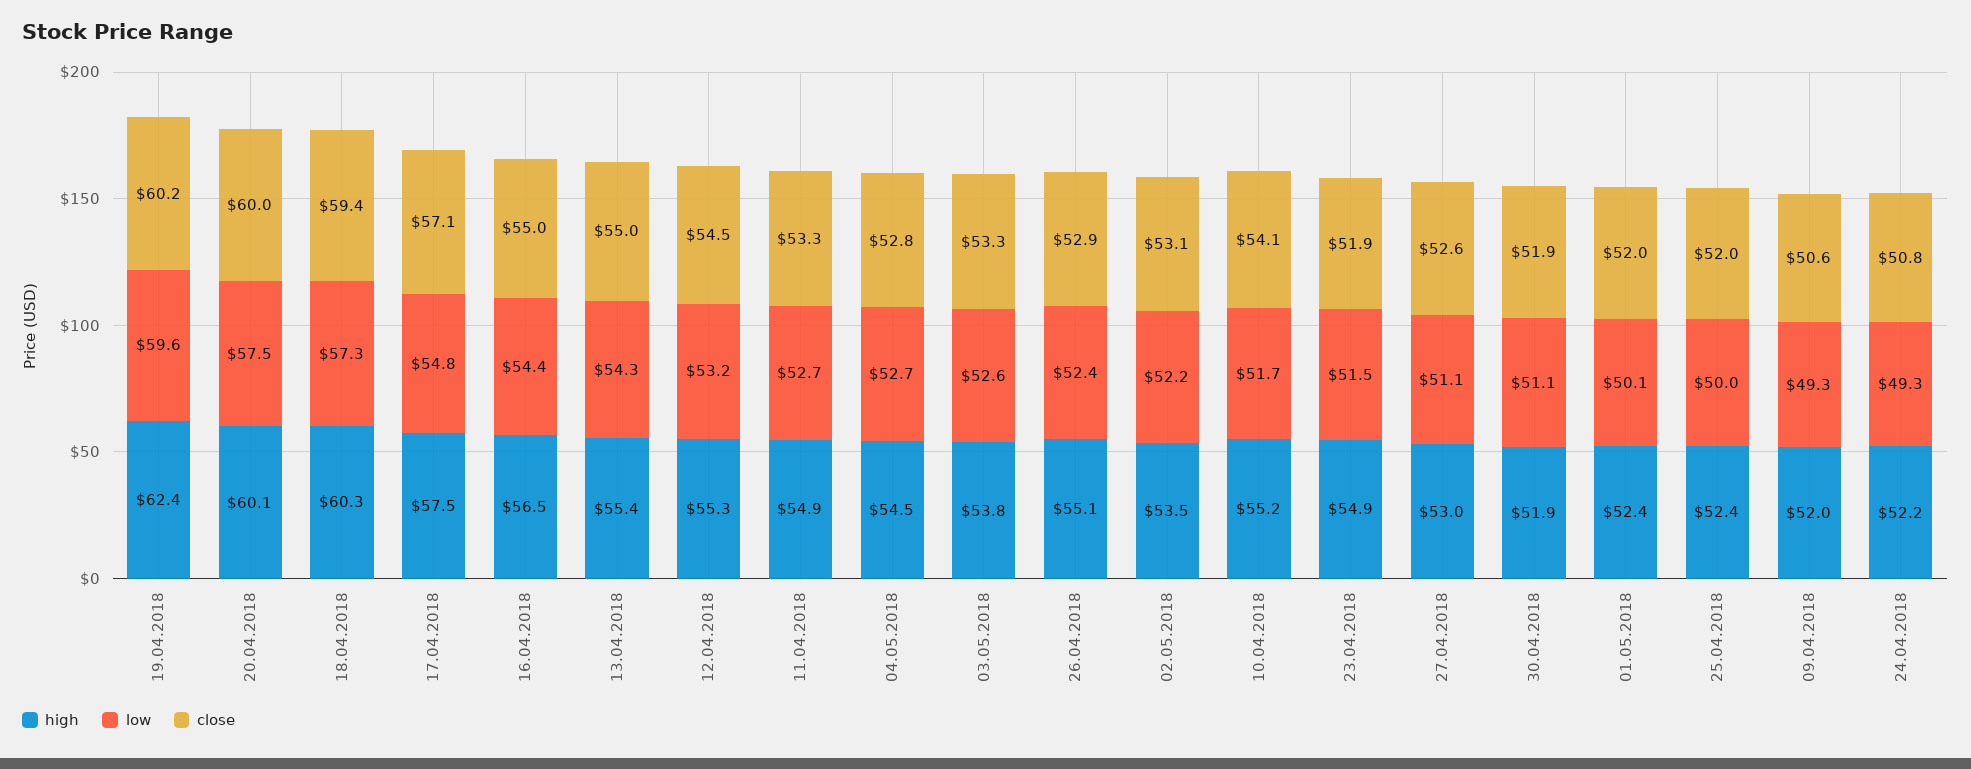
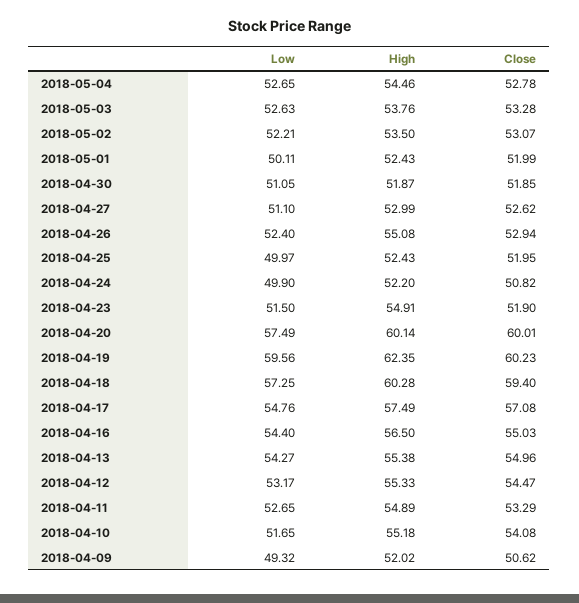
  {
    "high": {
      "19.04.2018": 62.35,
      "20.04.2018": 60.14,
      "18.04.2018": 60.28,
      "17.04.2018": 57.49,
      "16.04.2018": 56.5,
      "13.04.2018": 55.38,
      "12.04.2018": 55.33,
      "11.04.2018": 54.89,
      "04.05.2018": 54.46,
      "03.05.2018": 53.76,
      "26.04.2018": 55.08,
      "02.05.2018": 53.5,
      "10.04.2018": 55.18,
      "23.04.2018": 54.91,
      "27.04.2018": 52.99,
      "30.04.2018": 51.87,
      "01.05.2018": 52.43,
      "25.04.2018": 52.43,
      "09.04.2018": 52.02,
      "24.04.2018": 52.2
    },
    "low": {
      "19.04.2018": 59.56,
      "20.04.2018": 57.49,
      "18.04.2018": 57.25,
      "17.04.2018": 54.76,
      "16.04.2018": 54.4,
      "13.04.2018": 54.27,
      "12.04.2018": 53.17,
      "11.04.2018": 52.65,
      "04.05.2018": 52.65,
      "03.05.2018": 52.63,
      "26.04.2018": 52.4,
      "02.05.2018": 52.21,
      "10.04.2018": 51.65,
      "23.04.2018": 51.5,
      "27.04.2018": 51.1,
      "30.04.2018": 51.05,
      "01.05.2018": 50.11,
      "25.04.2018": 49.97,
      "09.04.2018": 49.32,
-     "24.04.2018": 49.3
+     "24.04.2018": 49.9
    },
    "close": {
      "19.04.2018": 60.23,
      "20.04.2018": 60.01,
      "18.04.2018": 59.4,
      "17.04.2018": 57.08,
      "16.04.2018": 55.03,
      "13.04.2018": 54.96,
      "12.04.2018": 54.47,
      "11.04.2018": 53.29,
      "04.05.2018": 52.78,
      "03.05.2018": 53.28,
      "26.04.2018": 52.94,
      "02.05.2018": 53.07,
      "10.04.2018": 54.08,
      "23.04.2018": 51.9,
      "27.04.2018": 52.62,
      "30.04.2018": 51.85,
      "01.05.2018": 51.99,
      "25.04.2018": 51.95,
      "09.04.2018": 50.62,
      "24.04.2018": 50.82
    }
  }

